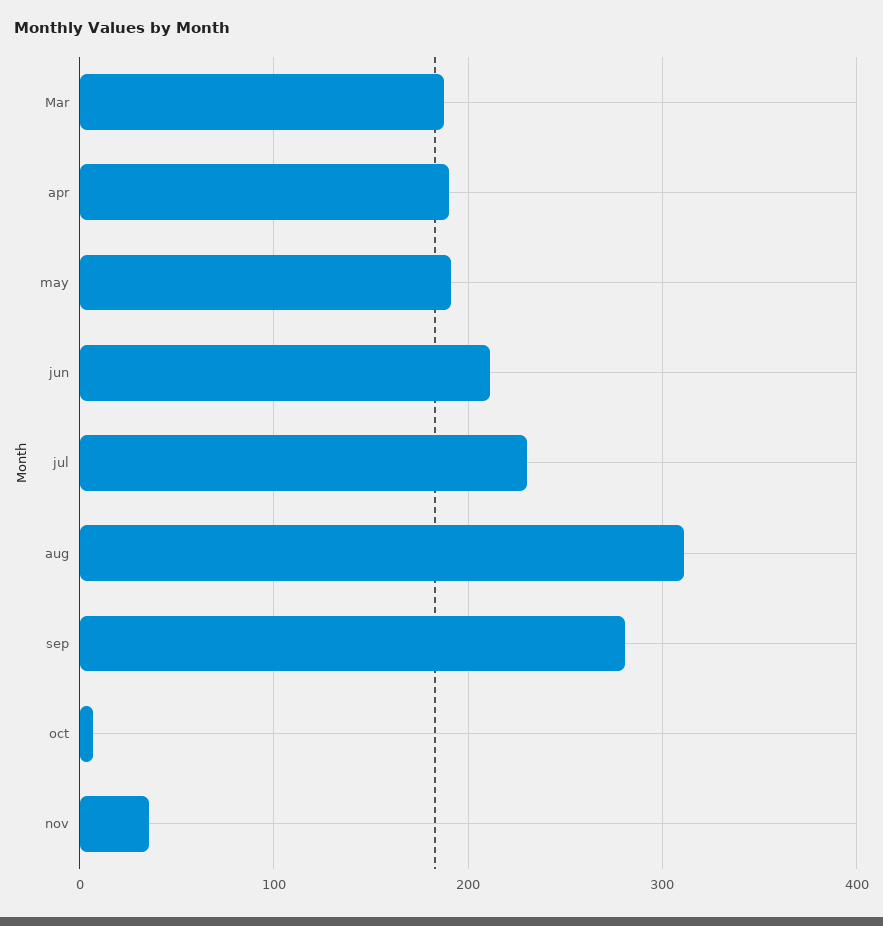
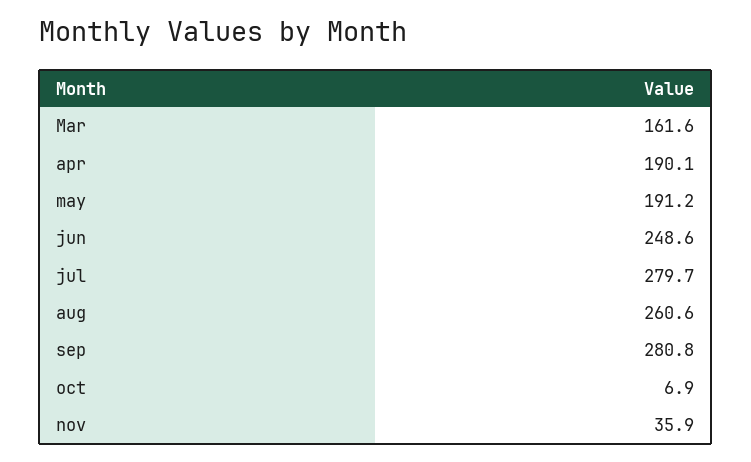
  {
-   "Mar": 190,
+   "Mar": 161.6,
    "apr": 190.1,
    "may": 191.2,
-   "jun": 210,
+   "jun": 248.6,
-   "jul": 230,
+   "jul": 279.7,
-   "aug": 310,
+   "aug": 260.6,
    "sep": 280.8,
    "oct": 6.9,
    "nov": 35.9
  }

